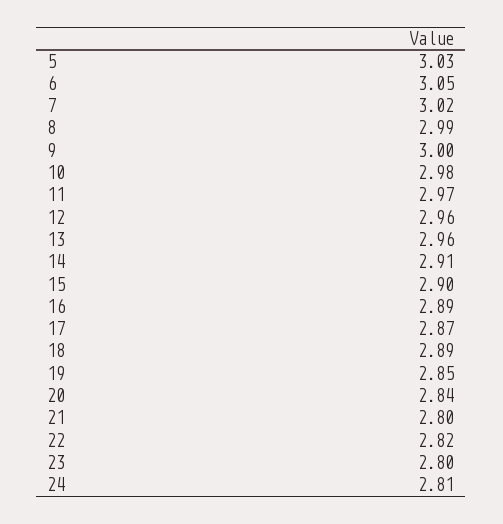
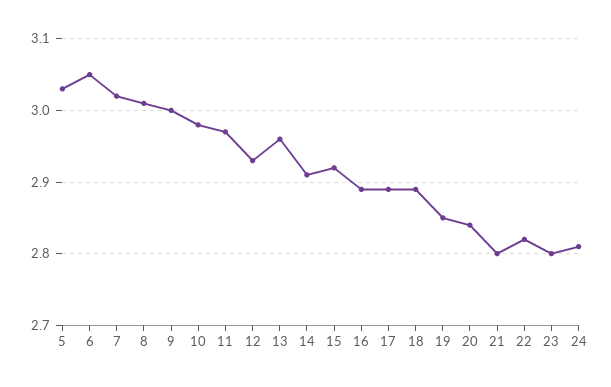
  {
    "5": 3.03,
    "6": 3.05,
    "7": 3.02,
-   "8": 2.99,
+   "8": 3.01,
    "9": 3,
    "10": 2.98,
    "11": 2.97,
-   "12": 2.96,
+   "12": 2.93,
    "13": 2.96,
    "14": 2.91,
-   "15": 2.9,
+   "15": 2.92,
    "16": 2.89,
-   "17": 2.87,
+   "17": 2.89,
    "18": 2.89,
    "19": 2.85,
    "20": 2.84,
    "21": 2.8,
    "22": 2.82,
    "23": 2.8,
    "24": 2.81
  }

